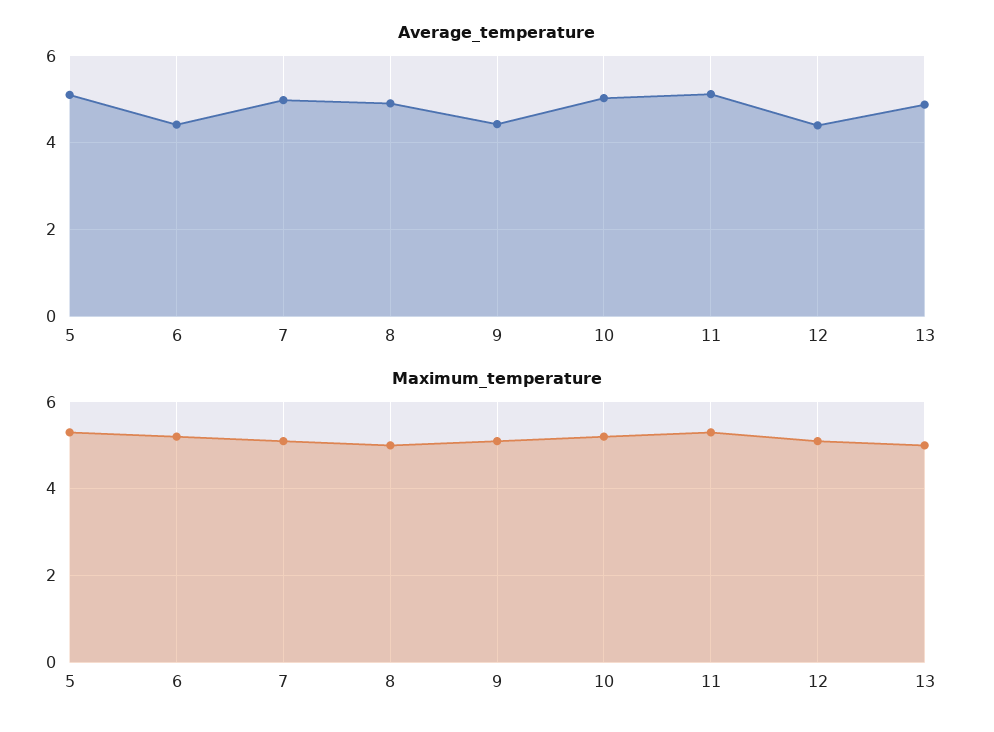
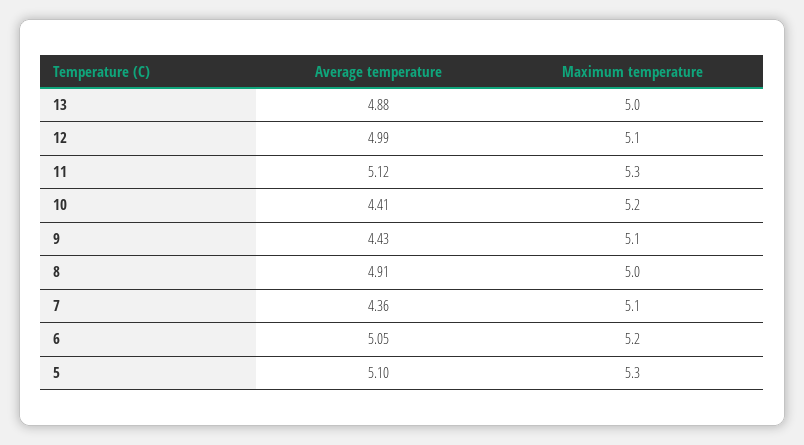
  {
    "Average_temperature": {
      "5": 5.1,
-     "6": 4.4,
+     "6": 5.05,
-     "7": 5,
+     "7": 4.36,
      "8": 4.91,
      "9": 4.43,
-     "10": 5,
+     "10": 4.41,
      "11": 5.12,
-     "12": 4.4,
+     "12": 4.99,
      "13": 4.88
    },
    "Maximum_temperature": {
      "5": 5.3,
      "6": 5.2,
      "7": 5.1,
      "8": 5,
      "9": 5.1,
      "10": 5.2,
      "11": 5.3,
      "12": 5.1,
      "13": 5
    }
  }

